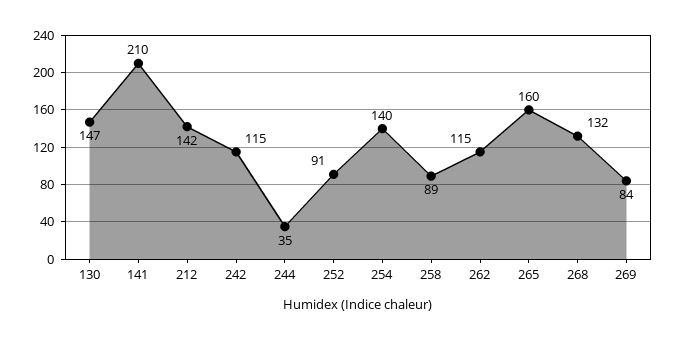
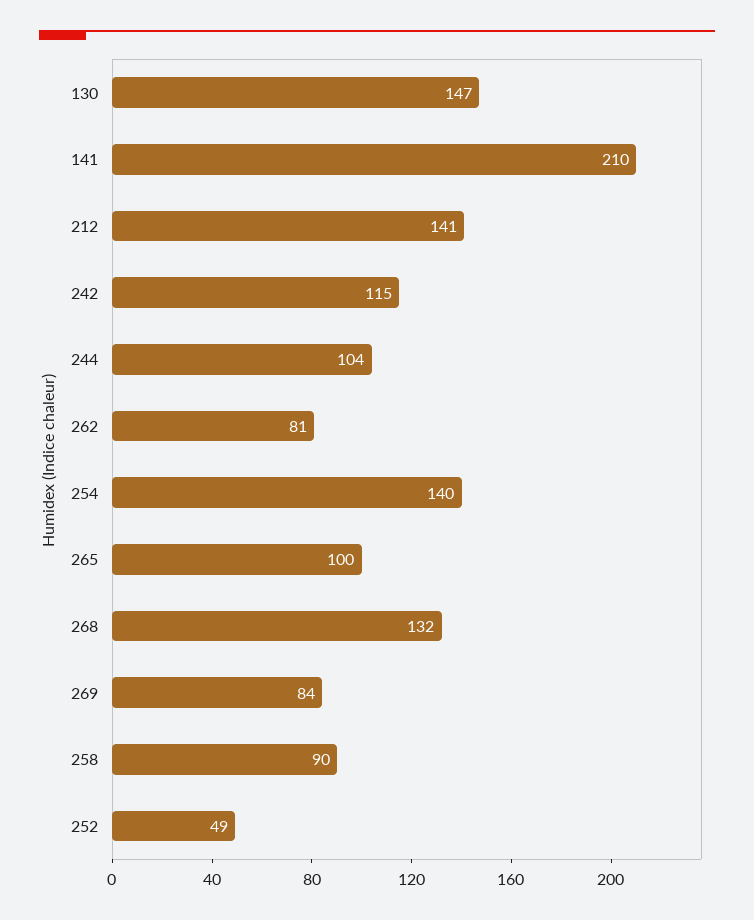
  {
    "130": 147,
    "141": 210,
-   "212": 142,
+   "212": 141,
    "242": 115,
-   "244": 35,
+   "244": 104,
-   "252": 91,
+   "252": 49,
    "254": 140,
-   "258": 89,
+   "258": 90,
-   "262": 115,
+   "262": 81,
-   "265": 160,
+   "265": 100,
    "268": 132,
    "269": 84
  }

